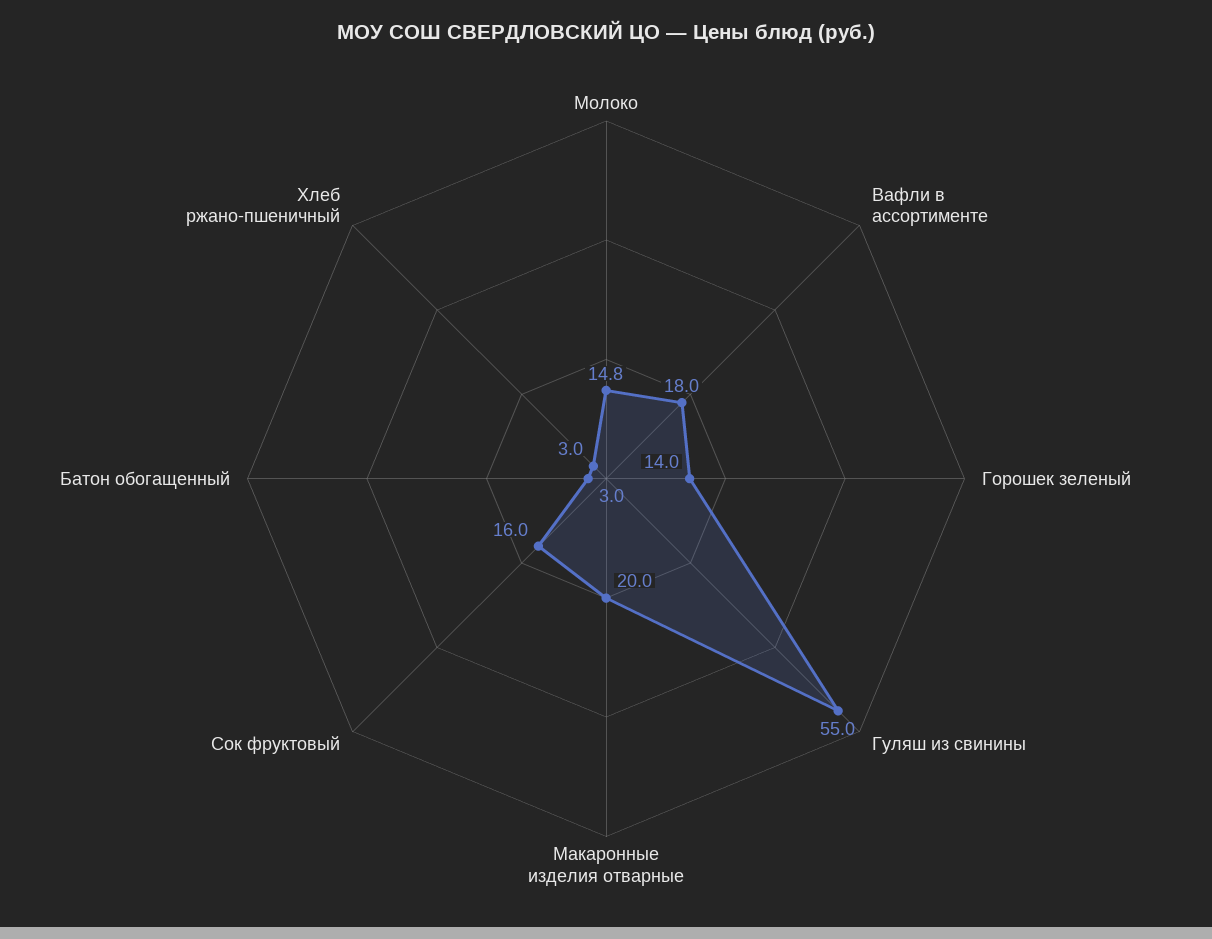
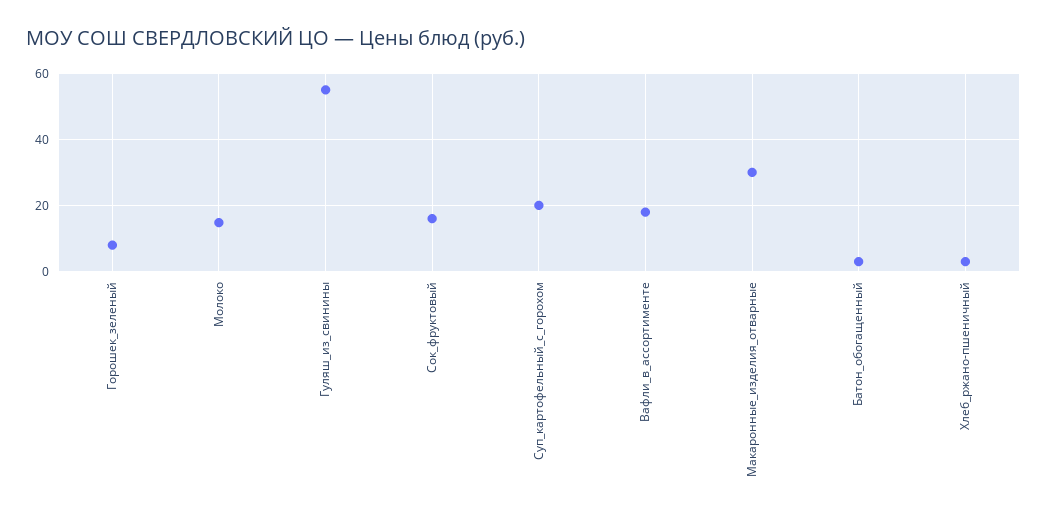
  {
    "Молоко": 14.8,
    "Вафли в ассортименте": 18,
-   "Горошек зеленый": 14,
+   "Горошек зеленый": 8,
    "Гуляш из свинины": 55,
-   "Макаронные изделия отварные": 20,
+   "Макаронные изделия отварные": 30,
    "Сок фруктовый": 16,
    "Батон обогащенный": 3,
-   "Хлеб ржано-пшеничный": 3
+   "Хлеб ржано-пшеничный": 3,
+   "Суп_картофельный_с_горохом": 20
  }

